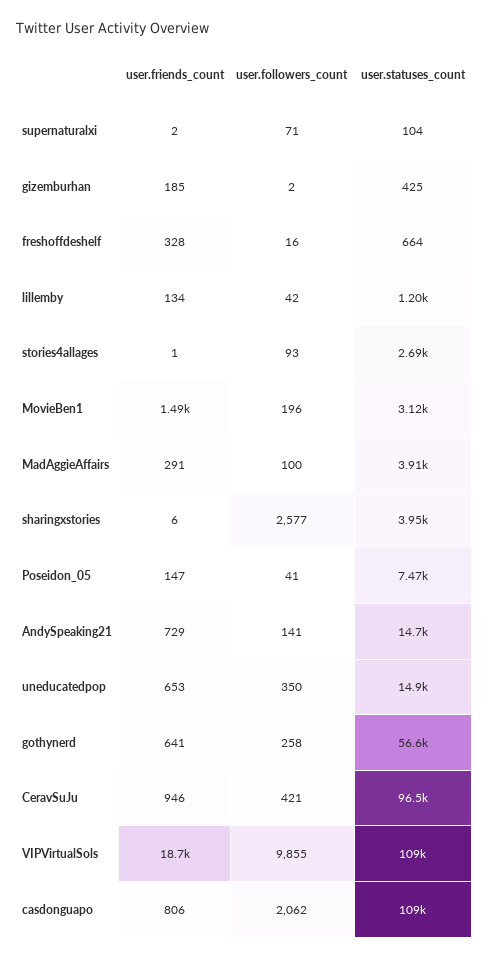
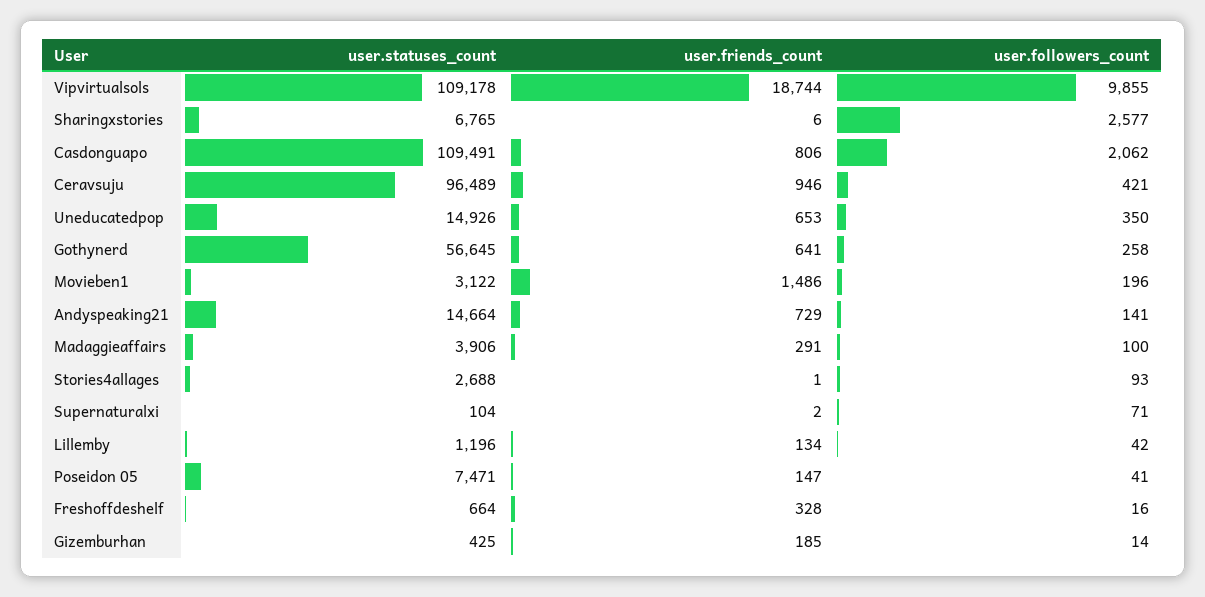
  {
    "user.friends_count": {
      "supernaturalxi": 2,
      "gizemburhan": 185,
      "freshoffdeshelf": 328,
      "lillemby": 134,
      "stories4allages": 1,
      "MovieBen1": 1486,
      "MadAggieAffairs": 291,
      "sharingxstories": 6,
      "Poseidon_05": 147,
      "AndySpeaking21": 729,
      "uneducatedpop": 653,
      "gothynerd": 641,
      "CeravSuJu": 946,
      "VIPVirtualSols": 18744,
      "casdonguapo": 806
    },
    "user.followers_count": {
      "supernaturalxi": 71,
-     "gizemburhan": 2,
+     "gizemburhan": 14,
      "freshoffdeshelf": 16,
      "lillemby": 42,
      "stories4allages": 93,
      "MovieBen1": 196,
      "MadAggieAffairs": 100,
      "sharingxstories": 2577,
      "Poseidon_05": 41,
      "AndySpeaking21": 141,
      "uneducatedpop": 350,
      "gothynerd": 258,
      "CeravSuJu": 421,
      "VIPVirtualSols": 9855,
      "casdonguapo": 2062
    },
    "user.statuses_count": {
      "supernaturalxi": 104,
      "gizemburhan": 425,
      "freshoffdeshelf": 664,
      "lillemby": 1196,
      "stories4allages": 2688,
      "MovieBen1": 3122,
      "MadAggieAffairs": 3906,
-     "sharingxstories": 3950,
+     "sharingxstories": 6765,
      "Poseidon_05": 7471,
      "AndySpeaking21": 14664,
      "uneducatedpop": 14926,
      "gothynerd": 56645,
      "CeravSuJu": 96489,
      "VIPVirtualSols": 109178,
      "casdonguapo": 109491
    }
  }

